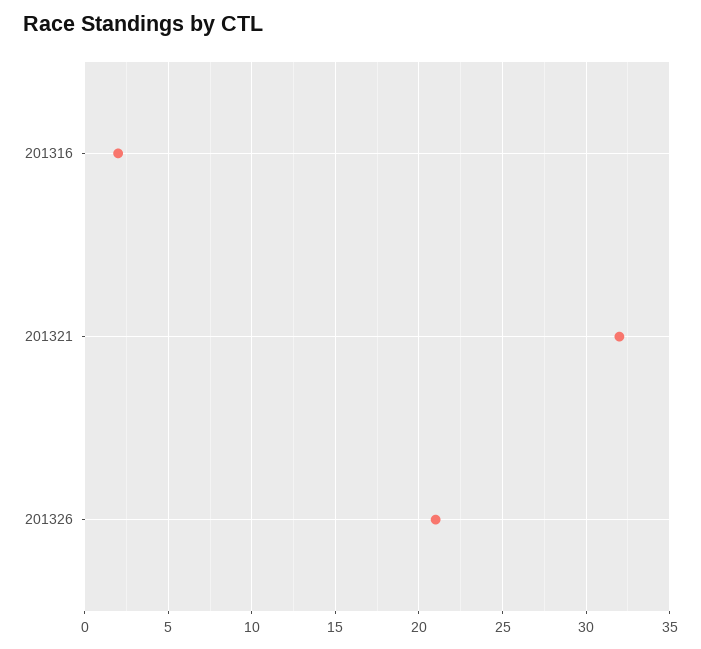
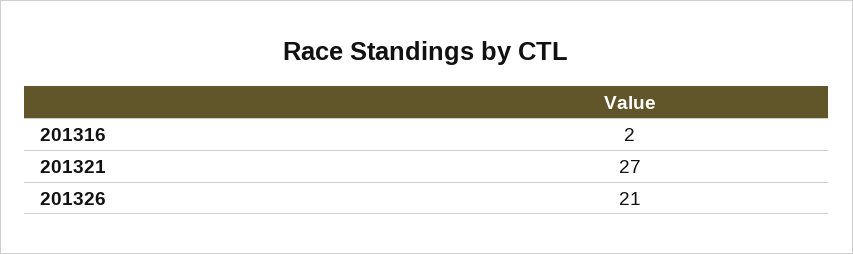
  {
    "201316": 2,
-   "201321": 32,
+   "201321": 27,
    "201326": 21
  }

